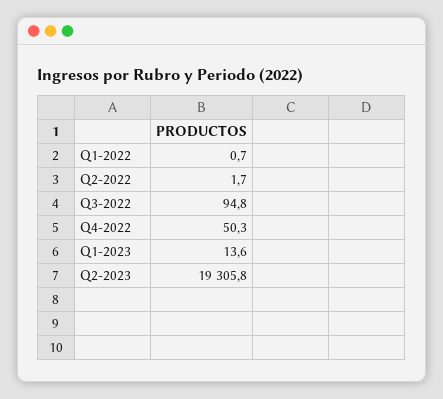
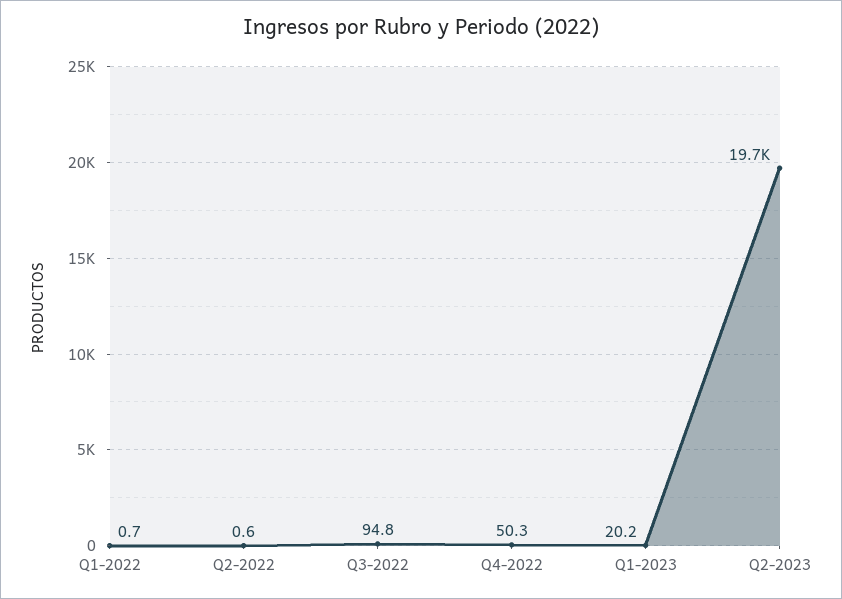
  {
    "Q1-2022": 0.7,
-   "Q2-2022": 1.7,
+   "Q2-2022": 0.6,
    "Q3-2022": 94.8,
    "Q4-2022": 50.3,
-   "Q1-2023": 13.6,
+   "Q1-2023": 20.2,
-   "Q2-2023": 19305.8
+   "Q2-2023": 19700
  }

